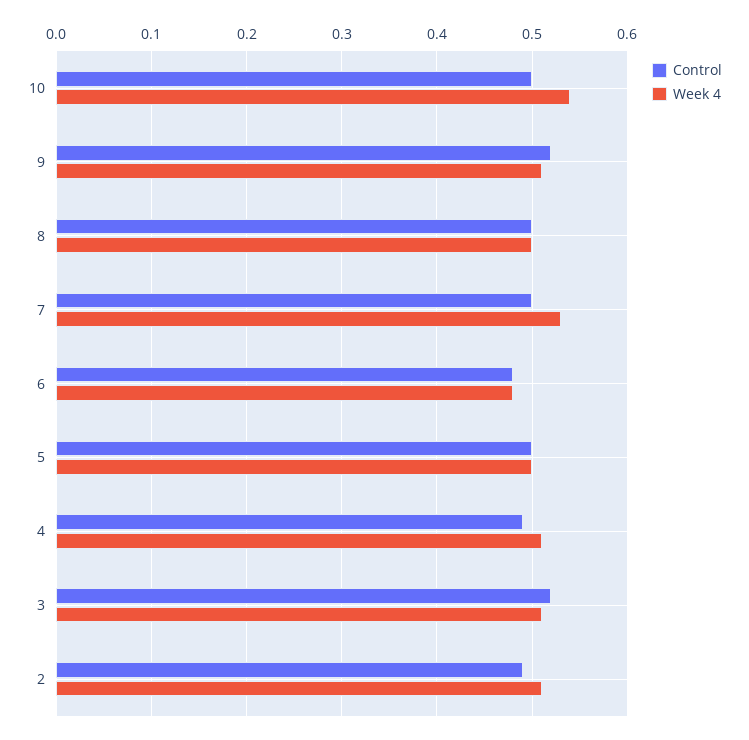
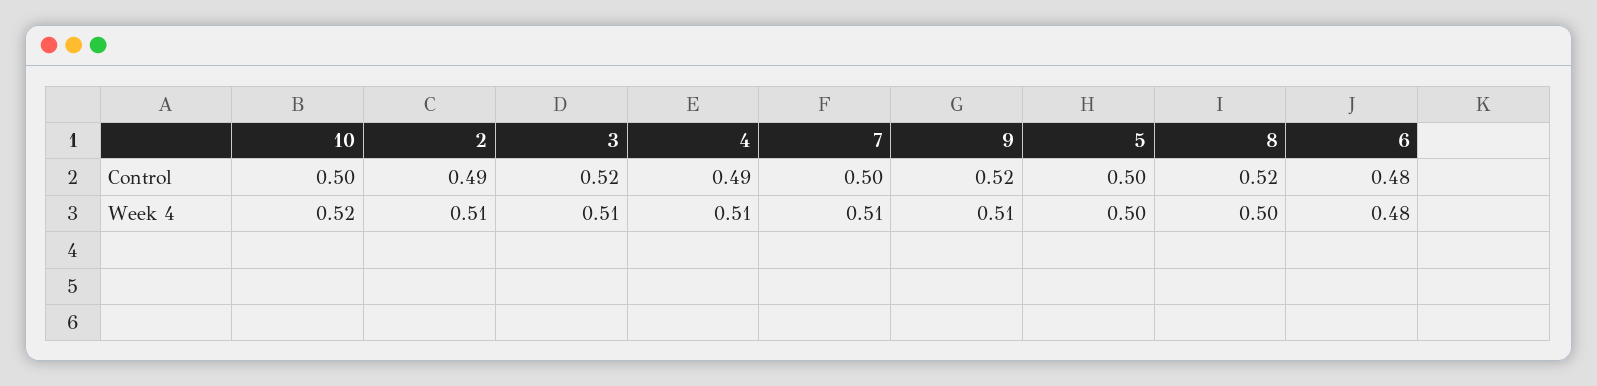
  {
    "Control": {
      "10": 0.5,
      "9": 0.52,
-     "8": 0.5,
+     "8": 0.52,
      "7": 0.5,
      "6": 0.48,
      "5": 0.5,
      "4": 0.49,
      "3": 0.52,
      "2": 0.49
    },
    "Week 4": {
-     "10": 0.54,
+     "10": 0.52,
      "9": 0.51,
      "8": 0.5,
-     "7": 0.53,
+     "7": 0.51,
      "6": 0.48,
      "5": 0.5,
      "4": 0.51,
      "3": 0.51,
      "2": 0.51
    }
  }

